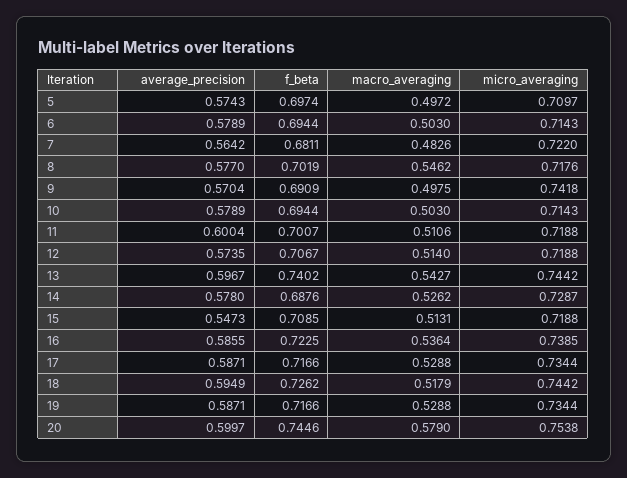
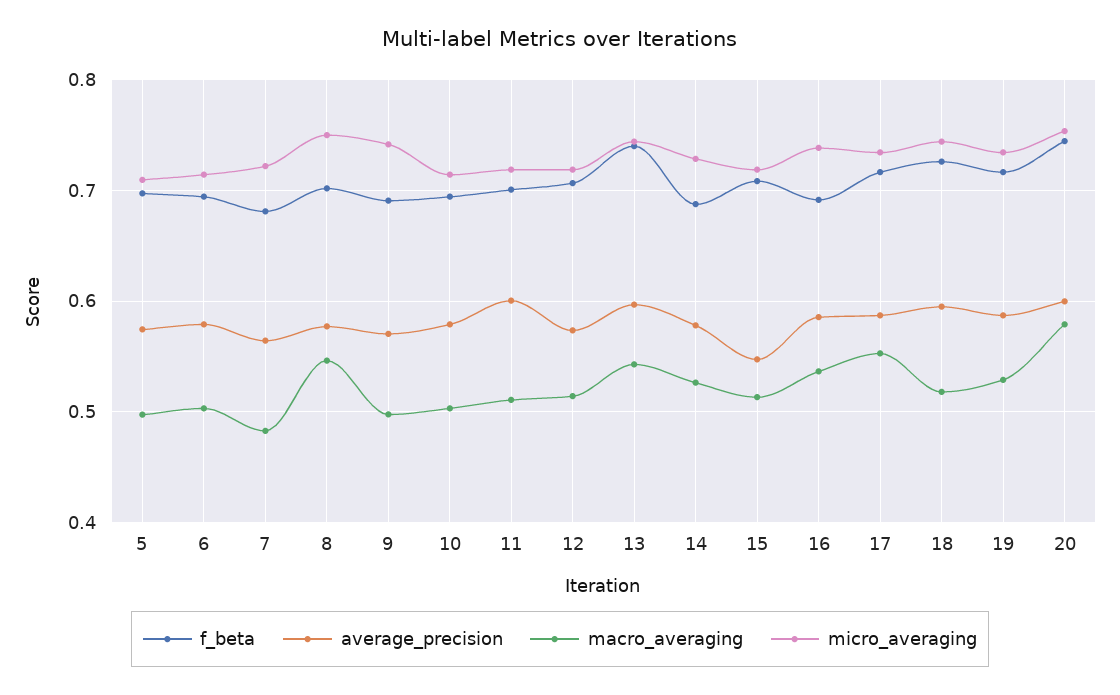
  {
    "average_precision": {
      "5": 0.5743,
      "6": 0.5789,
      "7": 0.5642,
      "8": 0.577,
      "9": 0.5704,
      "10": 0.5789,
      "11": 0.6004,
      "12": 0.5735,
      "13": 0.5967,
      "14": 0.578,
      "15": 0.5473,
      "16": 0.5855,
      "17": 0.5871,
      "18": 0.5949,
      "19": 0.5871,
      "20": 0.5997
    },
    "f_beta": {
      "5": 0.6974,
      "6": 0.6944,
      "7": 0.6811,
      "8": 0.7019,
      "9": 0.6909,
      "10": 0.6944,
      "11": 0.7007,
      "12": 0.7067,
      "13": 0.7402,
      "14": 0.6876,
      "15": 0.7085,
-     "16": 0.7225,
+     "16": 0.69,
      "17": 0.7166,
      "18": 0.7262,
      "19": 0.7166,
      "20": 0.7446
    },
    "macro_averaging": {
      "5": 0.4972,
      "6": 0.503,
      "7": 0.4826,
      "8": 0.5462,
      "9": 0.4975,
      "10": 0.503,
      "11": 0.5106,
      "12": 0.514,
      "13": 0.5427,
      "14": 0.5262,
      "15": 0.5131,
      "16": 0.5364,
-     "17": 0.5288,
+     "17": 0.55,
      "18": 0.5179,
      "19": 0.5288,
      "20": 0.579
    },
    "micro_averaging": {
      "5": 0.7097,
      "6": 0.7143,
      "7": 0.722,
-     "8": 0.7176,
+     "8": 0.75,
      "9": 0.7418,
      "10": 0.7143,
      "11": 0.7188,
      "12": 0.7188,
      "13": 0.7442,
      "14": 0.7287,
      "15": 0.7188,
      "16": 0.7385,
      "17": 0.7344,
      "18": 0.7442,
      "19": 0.7344,
      "20": 0.7538
    }
  }

